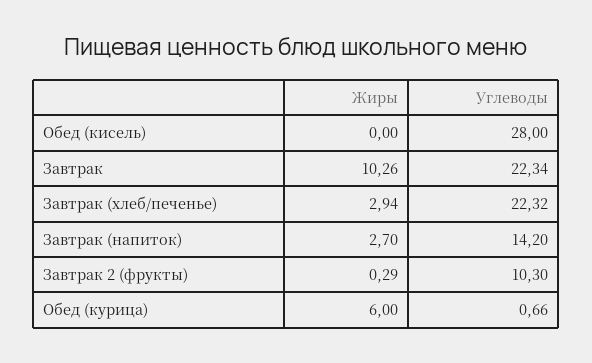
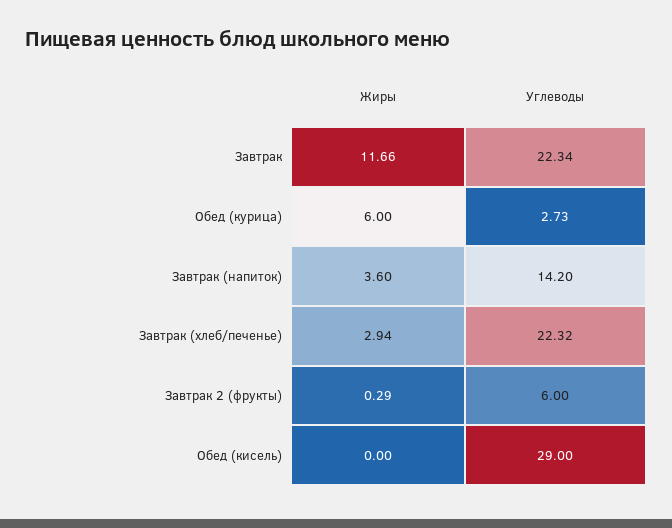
  {
    "Жиры": {
      "Обед (кисель)": 0,
-     "Завтрак": 10.26,
+     "Завтрак": 11.66,
      "Завтрак (хлеб/печенье)": 2.94,
-     "Завтрак (напиток)": 2.7,
+     "Завтрак (напиток)": 3.6,
      "Завтрак 2 (фрукты)": 0.29,
      "Обед (курица)": 6
    },
    "Углеводы": {
-     "Обед (кисель)": 28,
+     "Обед (кисель)": 29,
      "Завтрак": 22.34,
      "Завтрак (хлеб/печенье)": 22.32,
      "Завтрак (напиток)": 14.2,
-     "Завтрак 2 (фрукты)": 10.3,
+     "Завтрак 2 (фрукты)": 6,
-     "Обед (курица)": 0.66
+     "Обед (курица)": 2.73
    }
  }

